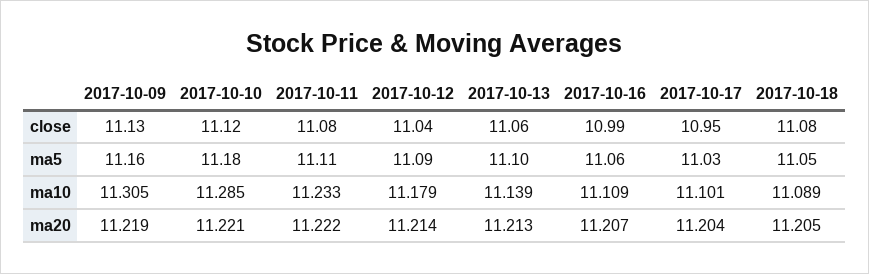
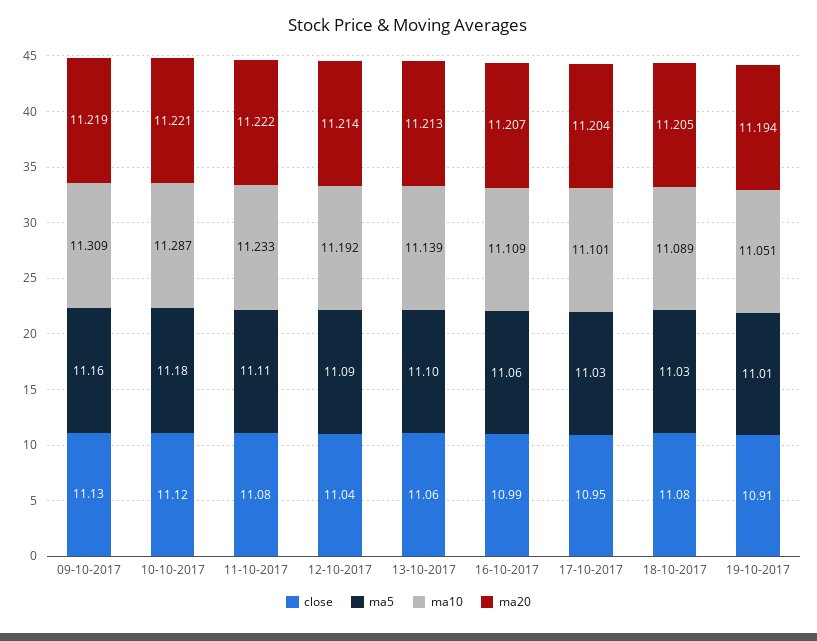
  {
    "close": {
      "2017-10-09": 11.13,
      "2017-10-10": 11.12,
      "2017-10-11": 11.08,
      "2017-10-12": 11.04,
      "2017-10-13": 11.06,
      "2017-10-16": 10.99,
      "2017-10-17": 10.95,
-     "2017-10-18": 11.08
+     "2017-10-18": 11.08,
+     "19-10-2017": 10.91
    },
    "ma5": {
      "2017-10-09": 11.16,
      "2017-10-10": 11.18,
      "2017-10-11": 11.11,
      "2017-10-12": 11.09,
      "2017-10-13": 11.1,
      "2017-10-16": 11.06,
      "2017-10-17": 11.03,
-     "2017-10-18": 11.05
+     "2017-10-18": 11.03,
+     "19-10-2017": 11.01
    },
    "ma10": {
-     "2017-10-09": 11.305,
+     "2017-10-09": 11.309,
-     "2017-10-10": 11.285,
+     "2017-10-10": 11.287,
      "2017-10-11": 11.233,
-     "2017-10-12": 11.179,
+     "2017-10-12": 11.192,
      "2017-10-13": 11.139,
      "2017-10-16": 11.109,
      "2017-10-17": 11.101,
-     "2017-10-18": 11.089
+     "2017-10-18": 11.089,
+     "19-10-2017": 11.051
    },
    "ma20": {
      "2017-10-09": 11.219,
      "2017-10-10": 11.221,
      "2017-10-11": 11.222,
      "2017-10-12": 11.214,
      "2017-10-13": 11.213,
      "2017-10-16": 11.207,
      "2017-10-17": 11.204,
-     "2017-10-18": 11.205
+     "2017-10-18": 11.205,
+     "19-10-2017": 11.194
    }
  }

